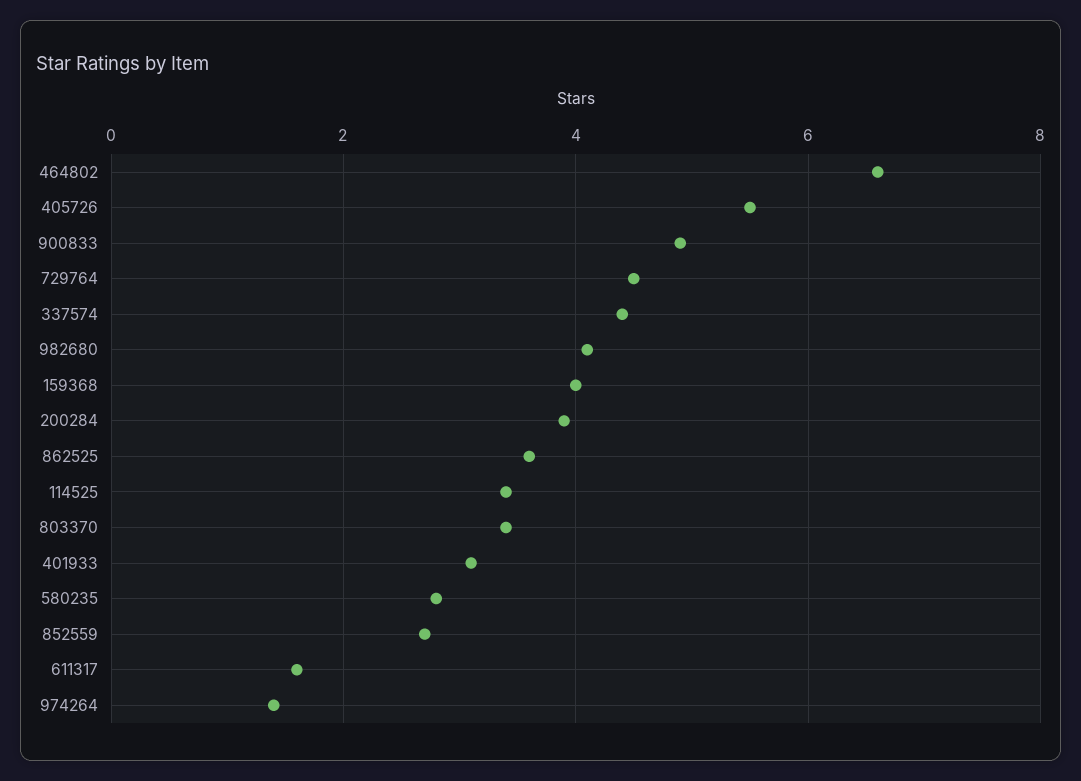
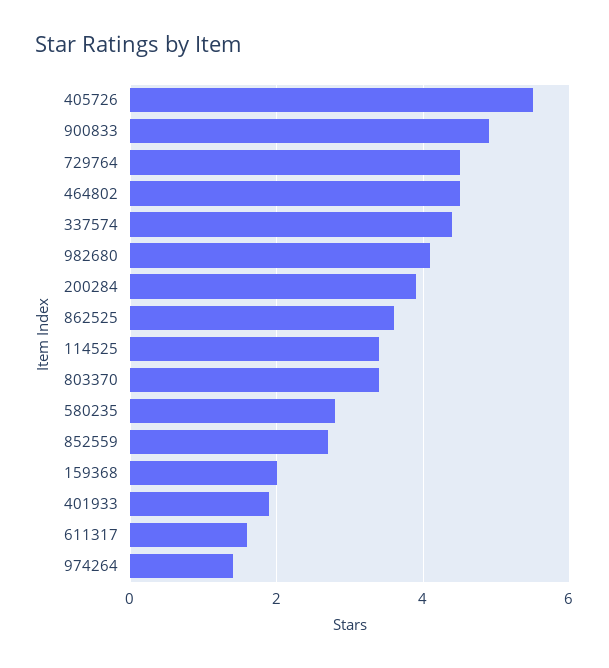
  {
-   "464802": 6.5,
+   "464802": 4.5,
    "405726": 5.5,
    "900833": 5,
    "729764": 4.5,
    "337574": 4.5,
    "982680": 4,
-   "159368": 4,
+   "159368": 2,
    "200284": 4,
    "862525": 3.5,
    "114525": 3.5,
    "803370": 3.5,
-   "401933": 3,
+   "401933": 2,
    "580235": 3,
    "852559": 2.5,
    "611317": 1.5,
    "974264": 1.5
  }

